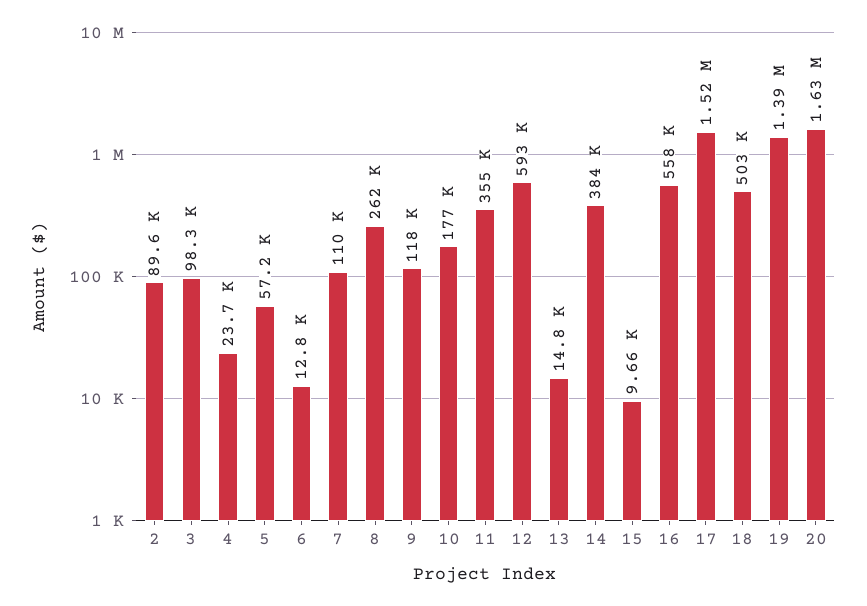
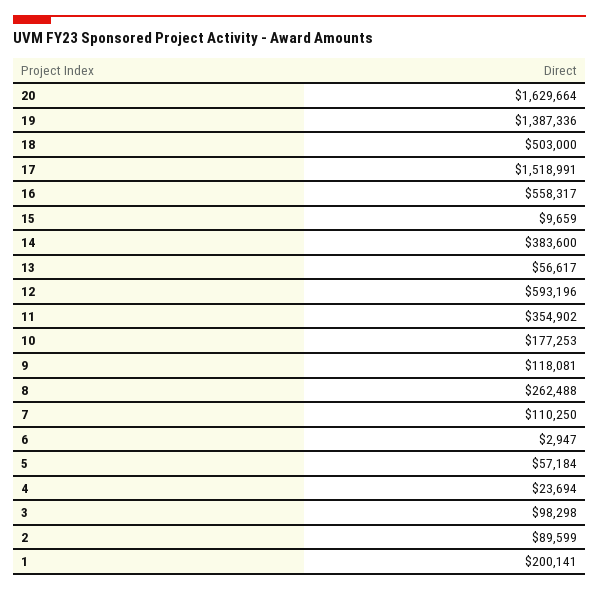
  {
    "2": 89599,
    "3": 98298,
    "4": 23694,
    "5": 57184,
-   "6": 12800,
+   "6": 2947,
    "7": 110250,
    "8": 262488,
    "9": 118081,
    "10": 177253,
    "11": 354902,
    "12": 593196,
-   "13": 14800,
+   "13": 56617,
    "14": 383600,
    "15": 9659,
    "16": 558317,
    "17": 1518991,
    "18": 503000,
    "19": 1387336,
-   "20": 1629664
+   "20": 1629664,
+   "1": 200141
  }

